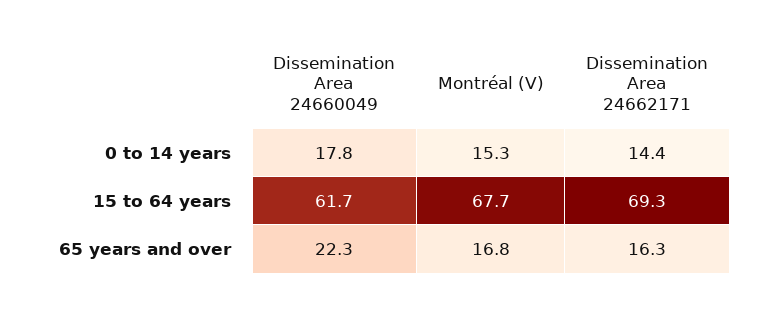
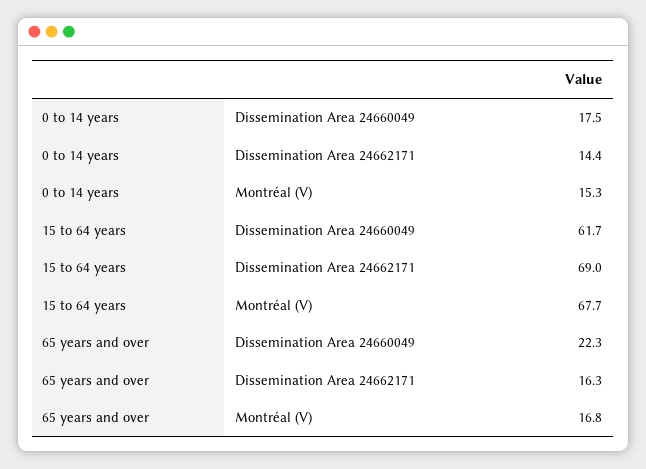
  {
    "Dissemination Area 24660049": {
-     "0 to 14 years": 17.8,
+     "0 to 14 years": 17.5,
      "15 to 64 years": 61.7,
      "65 years and over": 22.3
    },
    "Montréal (V)": {
      "0 to 14 years": 15.3,
      "15 to 64 years": 67.7,
      "65 years and over": 16.8
    },
    "Dissemination Area 24662171": {
      "0 to 14 years": 14.4,
-     "15 to 64 years": 69.3,
+     "15 to 64 years": 69,
      "65 years and over": 16.3
    }
  }

